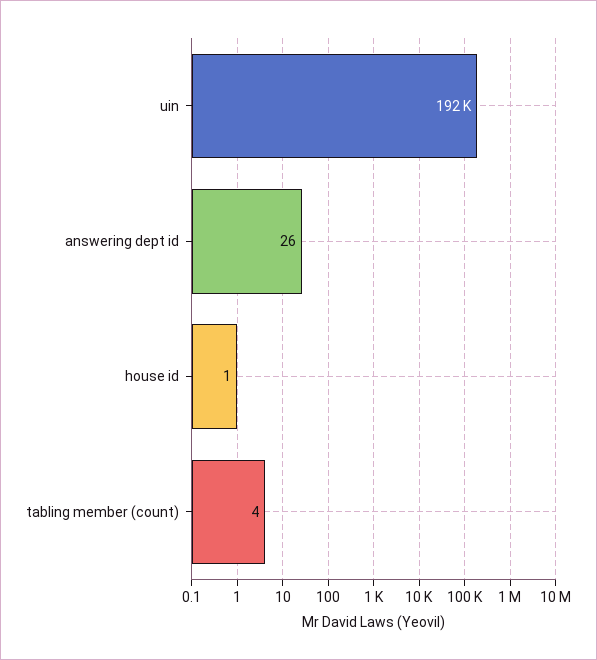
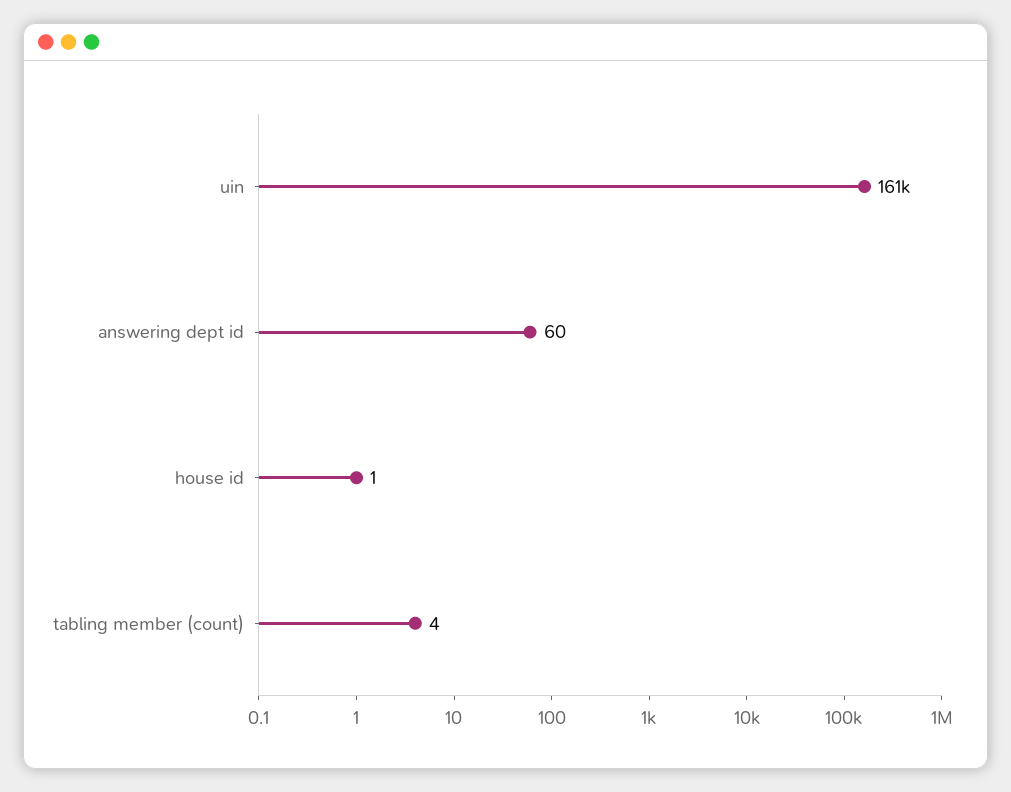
  {
-   "uin": 192000,
+   "uin": 161000,
-   "answering dept id": 26,
+   "answering dept id": 60,
    "house id": 1,
    "tabling member (count)": 4
  }

